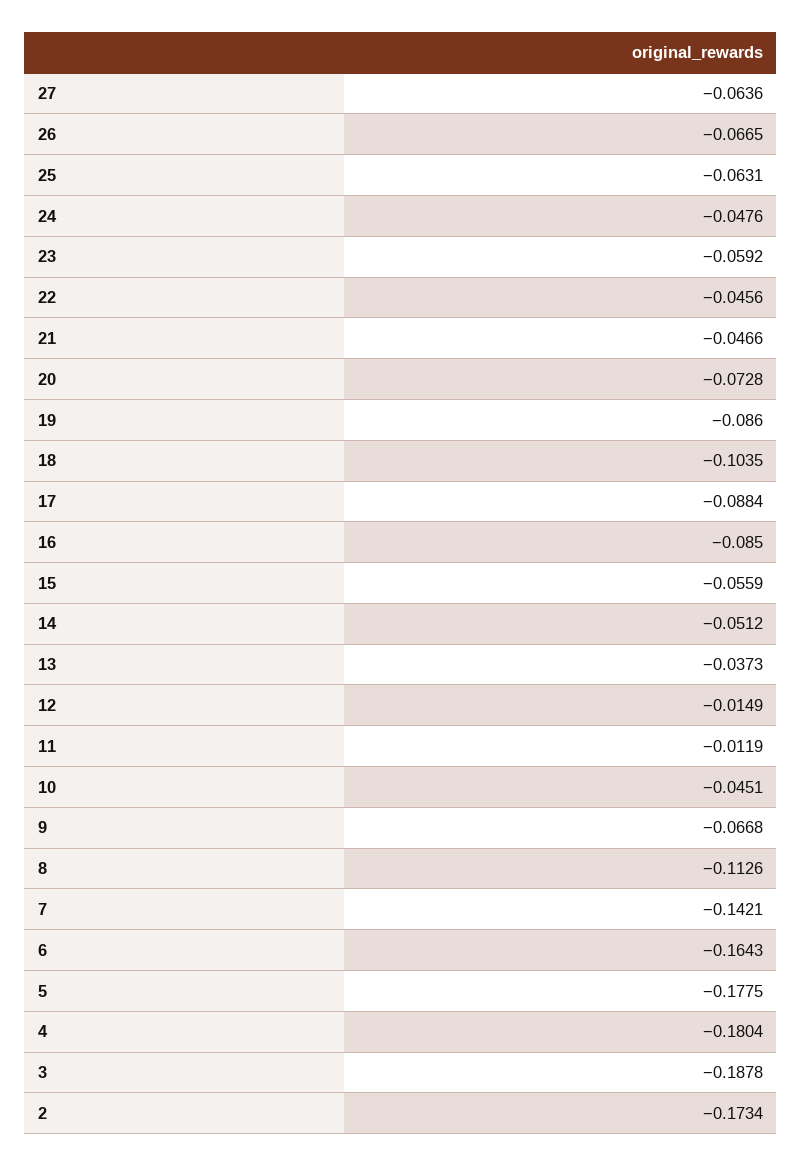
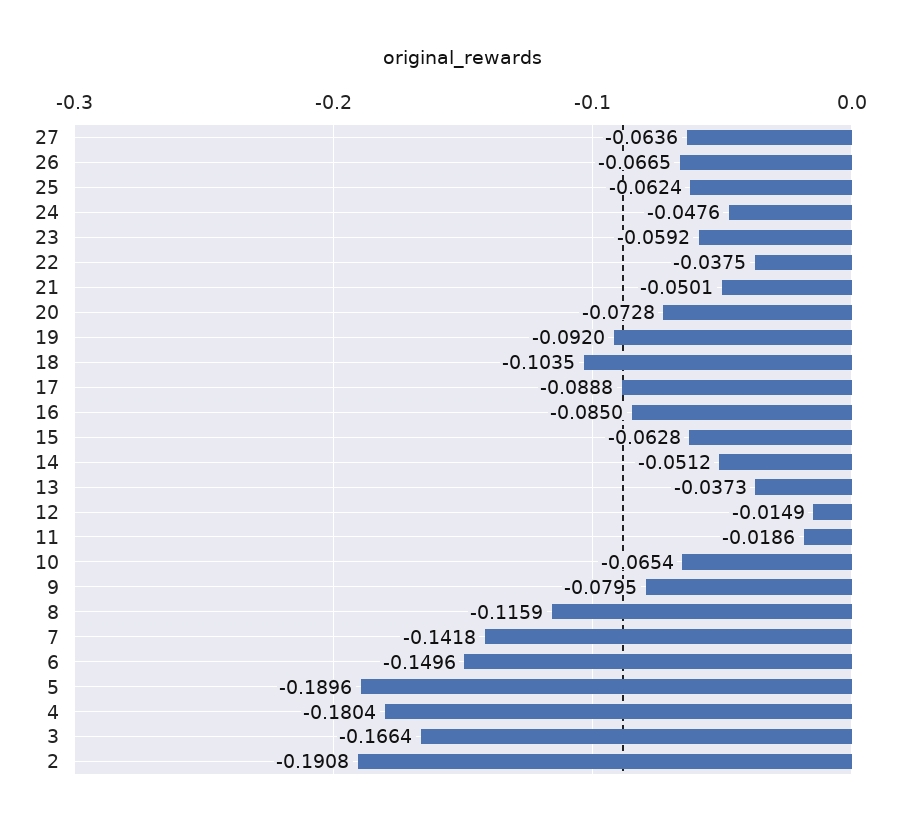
  {
    "27": -0.0636,
    "26": -0.0665,
-   "25": -0.0631,
+   "25": -0.0624,
    "24": -0.0476,
    "23": -0.0592,
-   "22": -0.0456,
+   "22": -0.0375,
-   "21": -0.0466,
+   "21": -0.0501,
    "20": -0.0728,
-   "19": -0.086,
+   "19": -0.092,
    "18": -0.1035,
-   "17": -0.0884,
+   "17": -0.0888,
    "16": -0.085,
-   "15": -0.0559,
+   "15": -0.0628,
    "14": -0.0512,
    "13": -0.0373,
    "12": -0.0149,
-   "11": -0.0119,
+   "11": -0.0186,
-   "10": -0.0451,
+   "10": -0.0654,
-   "9": -0.0668,
+   "9": -0.0795,
-   "8": -0.1126,
+   "8": -0.1159,
-   "7": -0.1421,
+   "7": -0.1418,
-   "6": -0.1643,
+   "6": -0.1496,
-   "5": -0.1775,
+   "5": -0.1896,
    "4": -0.1804,
-   "3": -0.1878,
+   "3": -0.1664,
-   "2": -0.1734
+   "2": -0.1908
  }

